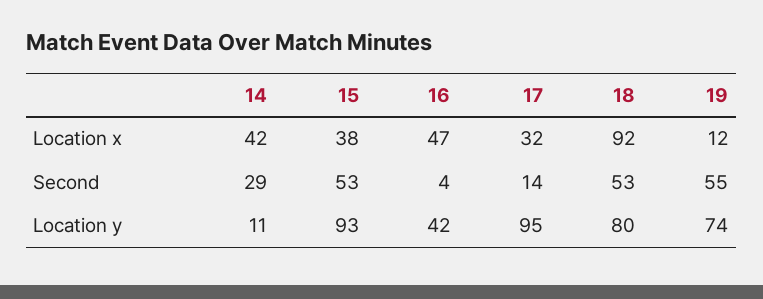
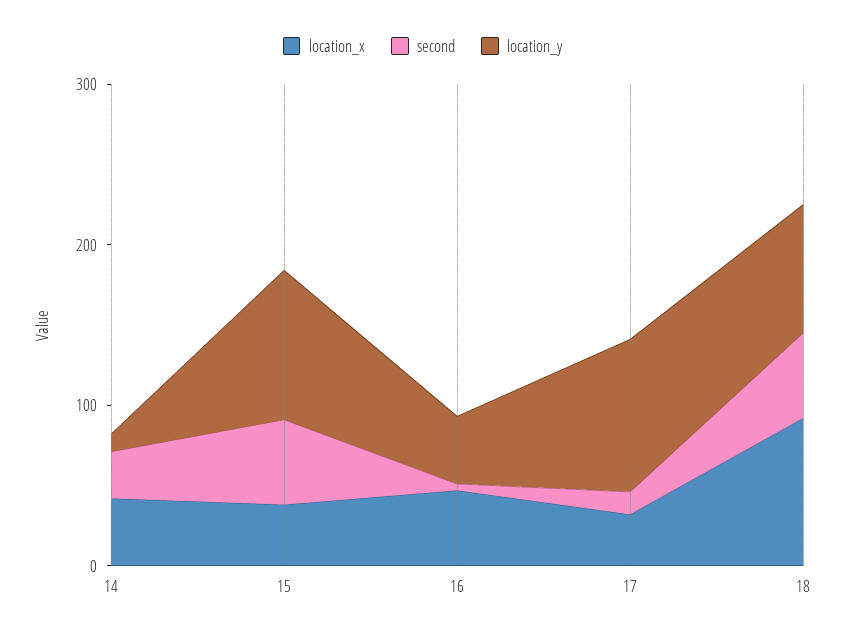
  {
    "Location x": {
      "14": 42,
      "15": 38,
      "16": 47,
      "17": 32,
-     "18": 92,
+     "18": 92
-     "19": 12
    },
    "Second": {
      "14": 29,
      "15": 53,
      "16": 4,
      "17": 14,
-     "18": 53,
+     "18": 53
-     "19": 55
    },
    "Location y": {
      "14": 11,
      "15": 93,
      "16": 42,
      "17": 95,
-     "18": 80,
+     "18": 80
-     "19": 74
    }
  }

